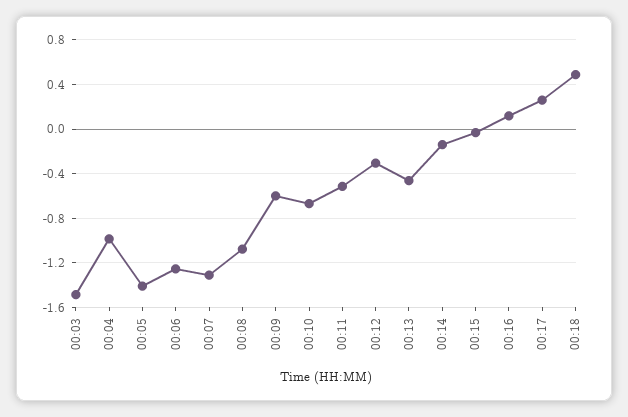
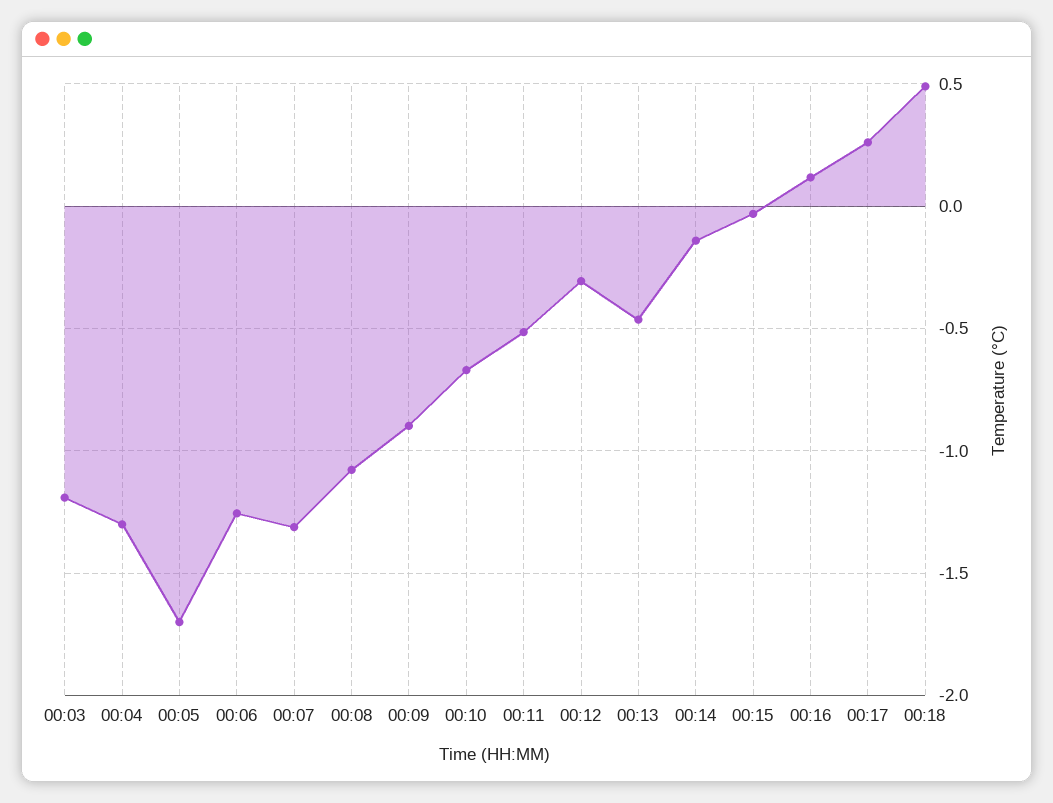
  {
-   "00:03": -1.5,
+   "00:03": -1.2,
-   "00:04": -1,
+   "00:04": -1.3,
-   "00:05": -1.4,
+   "00:05": -1.7,
    "00:06": -1.25,
    "00:07": -1.3,
    "00:08": -1.1,
-   "00:09": -0.6,
+   "00:09": -0.9,
    "00:10": -0.65,
    "00:11": -0.5,
    "00:12": -0.3,
    "00:13": -0.45,
    "00:14": -0.15,
    "00:15": -0.05,
    "00:16": 0.1,
    "00:17": 0.25,
    "00:18": 0.5
  }

